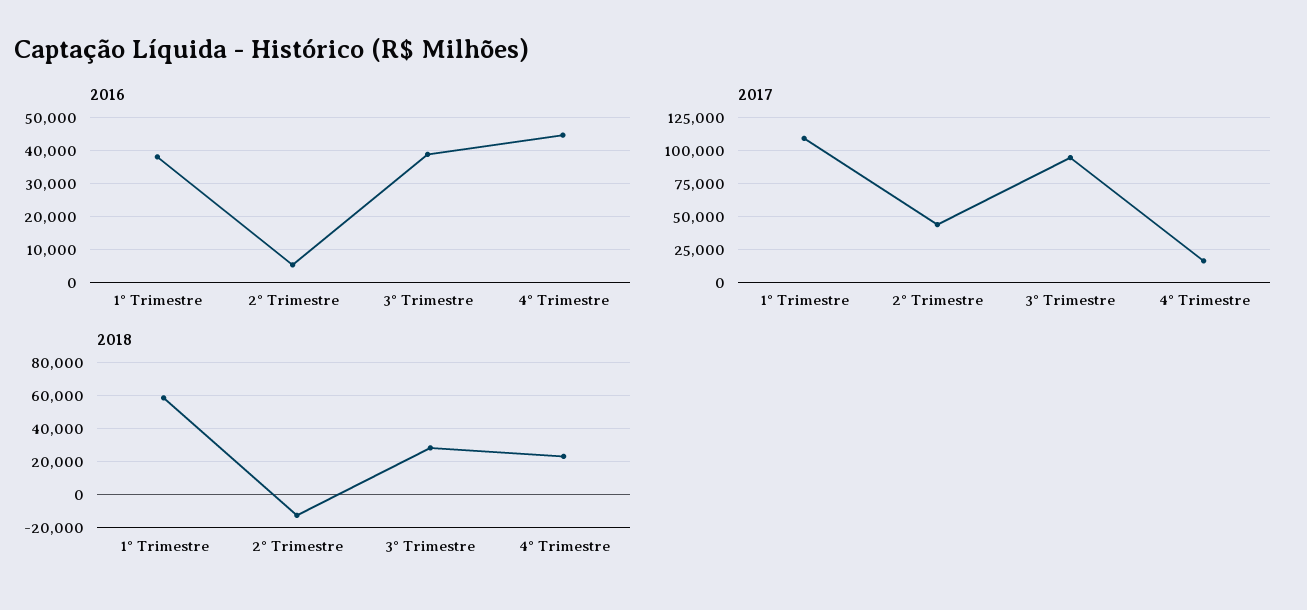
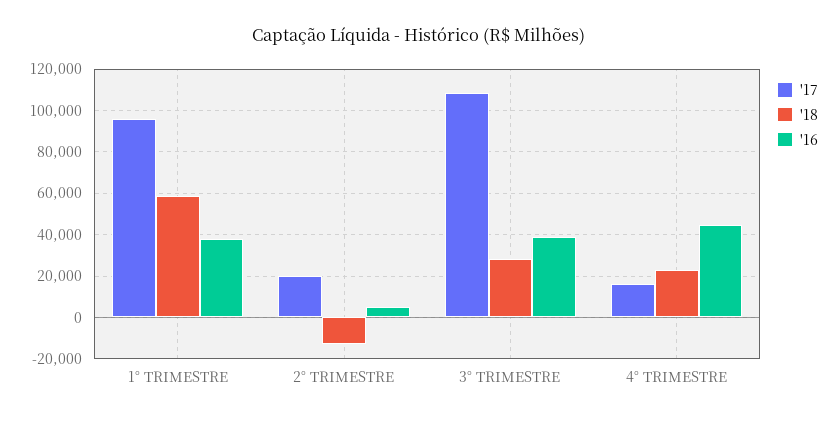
  {
    "2016": {
      "1° Trimestre": 38000,
      "2° Trimestre": 6000,
      "3° Trimestre": 38000,
      "4° Trimestre": 44000
    },
    "2017": {
-     "1° Trimestre": 110000,
+     "1° Trimestre": 95000,
-     "2° Trimestre": 45000,
+     "2° Trimestre": 20000,
-     "3° Trimestre": 95000,
+     "3° Trimestre": 110000,
      "4° Trimestre": 15000
    },
    "2018": {
      "1° Trimestre": 60000,
      "2° Trimestre": -15000,
      "3° Trimestre": 30000,
      "4° Trimestre": 25000
    }
  }

